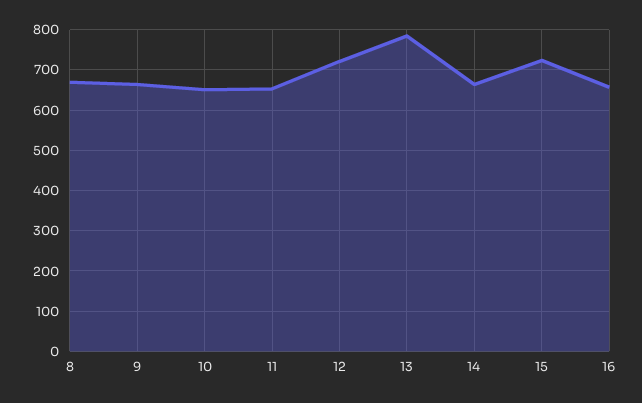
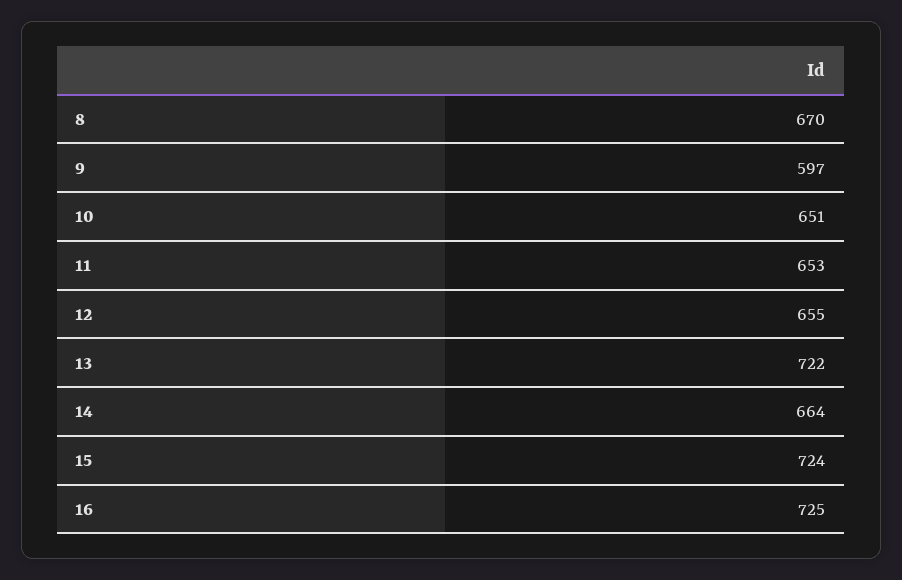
  {
    "8": 670,
-   "9": 660,
+   "9": 597,
    "10": 651,
    "11": 653,
-   "12": 720,
+   "12": 655,
-   "13": 780,
+   "13": 722,
    "14": 664,
    "15": 724,
-   "16": 660
+   "16": 725
  }

